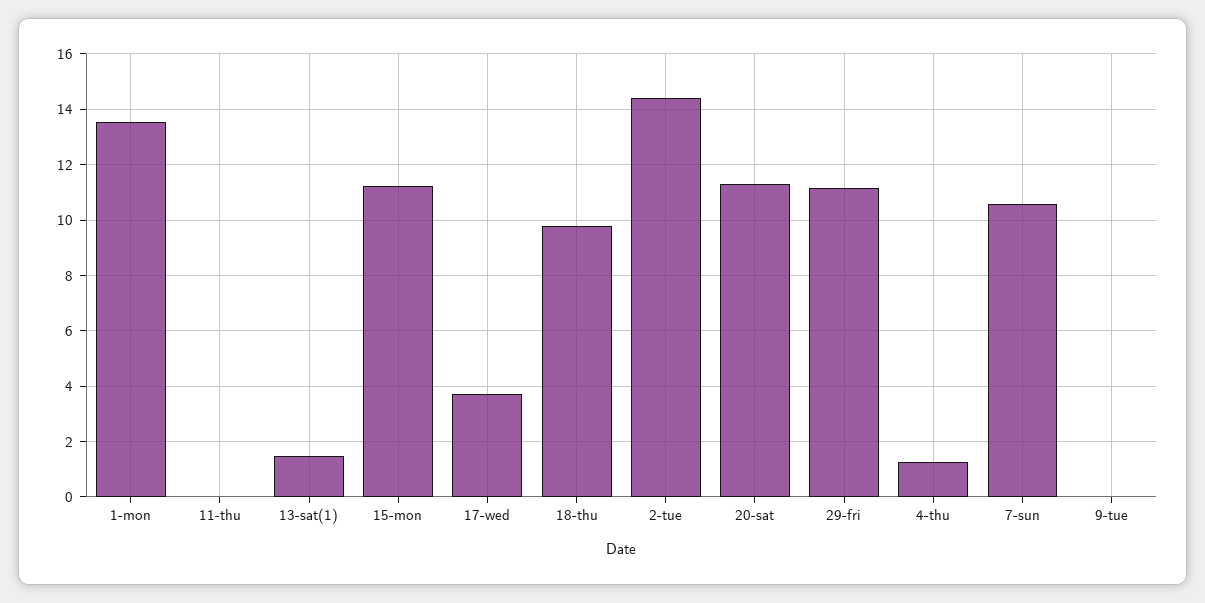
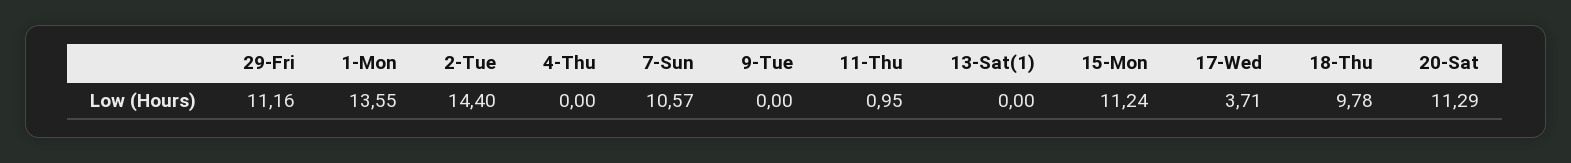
  {
    "1-mon": 13.55,
-   "11-thu": 0,
+   "11-thu": 0.95,
-   "13-sat(1)": 1.5,
+   "13-sat(1)": 0,
    "15-mon": 11.24,
    "17-wed": 3.71,
    "18-thu": 9.78,
    "2-tue": 14.4,
    "20-sat": 11.29,
    "29-fri": 11.16,
-   "4-thu": 1.25,
+   "4-thu": 0,
    "7-sun": 10.57,
    "9-tue": 0
  }

